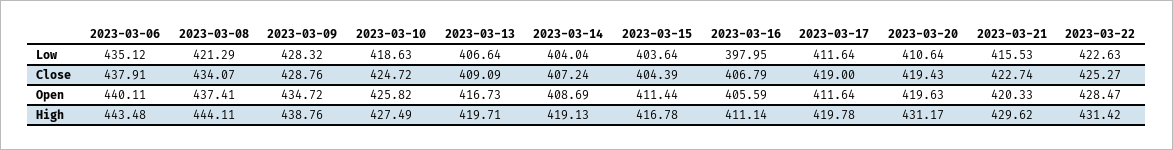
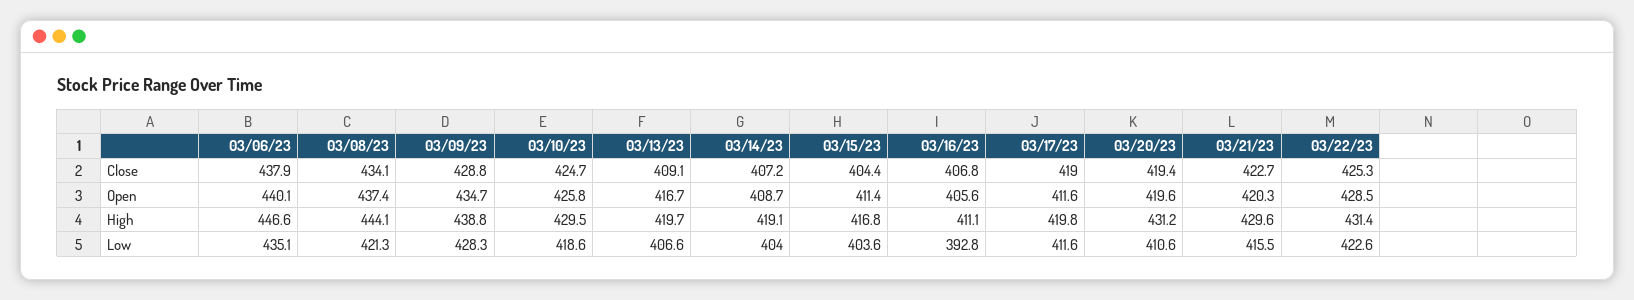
  {
    "2023-03-06": {
      "Low": 435.12,
      "Close": 437.91,
      "Open": 440.11,
-     "High": 443.48
+     "High": 446.6
    },
    "2023-03-08": {
      "Low": 421.29,
      "Close": 434.07,
      "Open": 437.41,
      "High": 444.11
    },
    "2023-03-09": {
      "Low": 428.32,
      "Close": 428.76,
      "Open": 434.72,
      "High": 438.76
    },
    "2023-03-10": {
      "Low": 418.63,
      "Close": 424.72,
      "Open": 425.82,
-     "High": 427.49
+     "High": 429.5
    },
    "2023-03-13": {
      "Low": 406.64,
      "Close": 409.09,
      "Open": 416.73,
      "High": 419.71
    },
    "2023-03-14": {
      "Low": 404.04,
      "Close": 407.24,
      "Open": 408.69,
      "High": 419.13
    },
    "2023-03-15": {
      "Low": 403.64,
      "Close": 404.39,
      "Open": 411.44,
      "High": 416.78
    },
    "2023-03-16": {
-     "Low": 397.95,
+     "Low": 392.8,
      "Close": 406.79,
      "Open": 405.59,
      "High": 411.14
    },
    "2023-03-17": {
      "Low": 411.64,
      "Close": 419,
      "Open": 411.64,
      "High": 419.78
    },
    "2023-03-20": {
      "Low": 410.64,
      "Close": 419.43,
      "Open": 419.63,
      "High": 431.17
    },
    "2023-03-21": {
      "Low": 415.53,
      "Close": 422.74,
      "Open": 420.33,
      "High": 429.62
    },
    "2023-03-22": {
      "Low": 422.63,
      "Close": 425.27,
      "Open": 428.47,
      "High": 431.42
    }
  }

